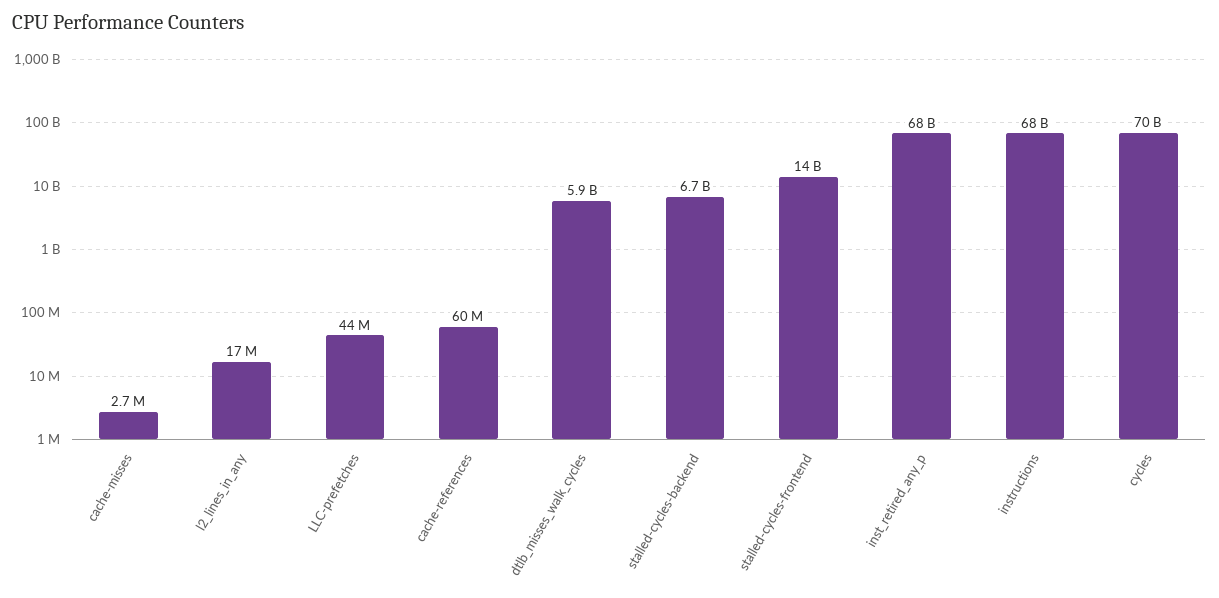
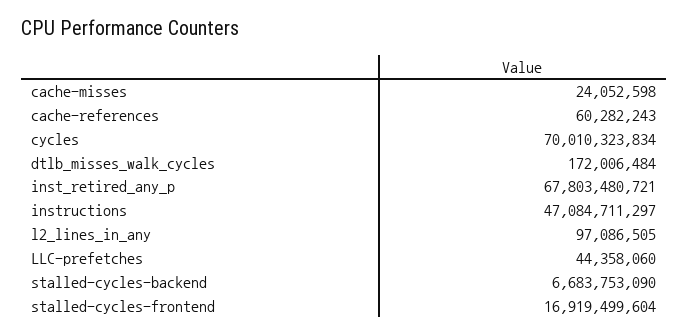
  {
-   "cache-misses": 2700000,
+   "cache-misses": 24052598,
-   "l2_lines_in_any": 17000000,
+   "l2_lines_in_any": 97086505,
    "LLC-prefetches": 44358060,
    "cache-references": 60282243,
-   "dtlb_misses_walk_cycles": 5900000000,
+   "dtlb_misses_walk_cycles": 172006484,
    "stalled-cycles-backend": 6683753090,
-   "stalled-cycles-frontend": 14000000000,
+   "stalled-cycles-frontend": 16919499604,
    "inst_retired_any_p": 67803480721,
-   "instructions": 68000000000,
+   "instructions": 47084711297,
    "cycles": 70010323834
  }

